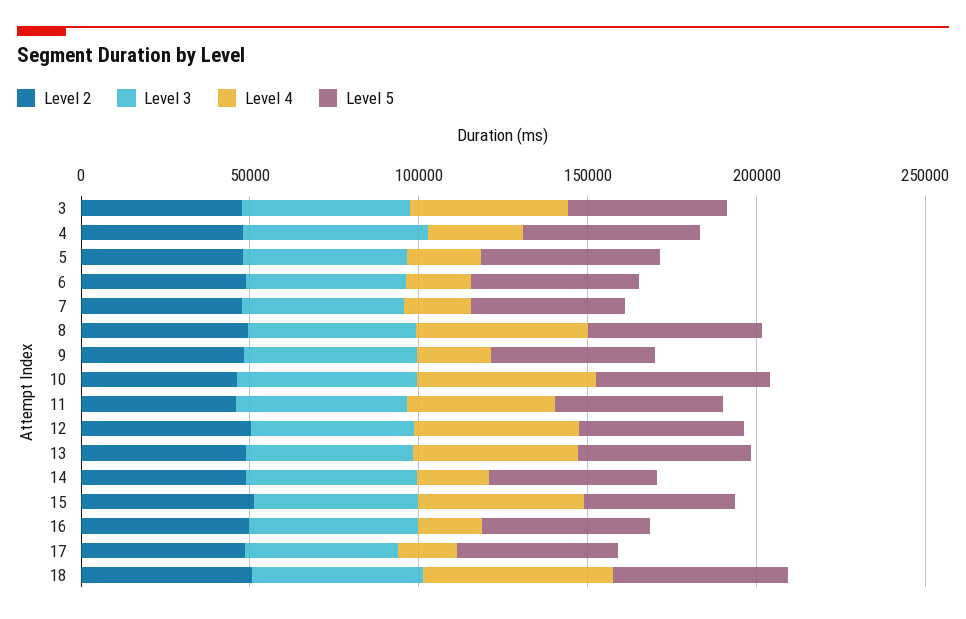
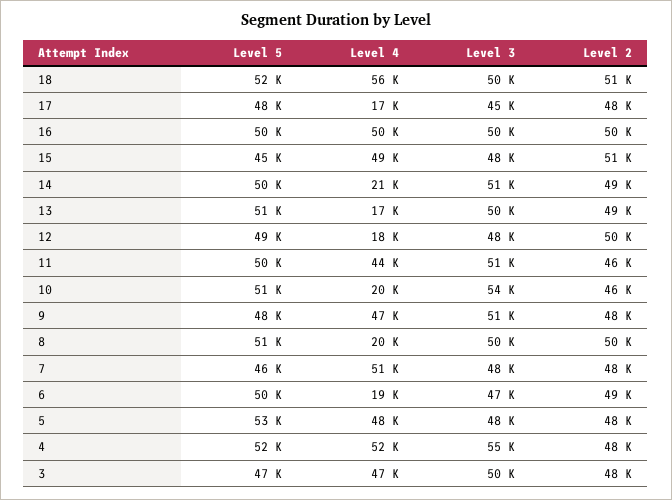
  {
    "Level 2": {
      "3": 48000,
      "4": 48000,
      "5": 48000,
      "6": 49000,
      "7": 48000,
      "8": 50000,
      "9": 48000,
      "10": 46000,
      "11": 46000,
      "12": 50000,
      "13": 49000,
      "14": 49000,
      "15": 51000,
      "16": 50000,
      "17": 48000,
      "18": 51000
    },
    "Level 3": {
      "3": 50000,
      "4": 55000,
      "5": 48000,
      "6": 47000,
      "7": 48000,
      "8": 50000,
      "9": 51000,
      "10": 54000,
      "11": 51000,
      "12": 48000,
      "13": 50000,
      "14": 51000,
      "15": 48000,
      "16": 50000,
      "17": 45000,
      "18": 50000
    },
    "Level 4": {
      "3": 47000,
-     "4": 30000,
+     "4": 52000,
-     "5": 20000,
+     "5": 48000,
      "6": 19000,
-     "7": 20000,
+     "7": 51000,
-     "8": 50000,
+     "8": 20000,
-     "9": 20000,
+     "9": 47000,
-     "10": 50000,
+     "10": 20000,
      "11": 44000,
-     "12": 50000,
+     "12": 18000,
-     "13": 50000,
+     "13": 17000,
      "14": 21000,
      "15": 49000,
-     "16": 20000,
+     "16": 50000,
      "17": 17000,
      "18": 56000
    },
    "Level 5": {
      "3": 47000,
      "4": 52000,
      "5": 53000,
      "6": 50000,
      "7": 46000,
      "8": 51000,
      "9": 48000,
      "10": 51000,
      "11": 50000,
      "12": 49000,
      "13": 51000,
      "14": 50000,
      "15": 45000,
      "16": 50000,
      "17": 48000,
      "18": 52000
    }
  }

